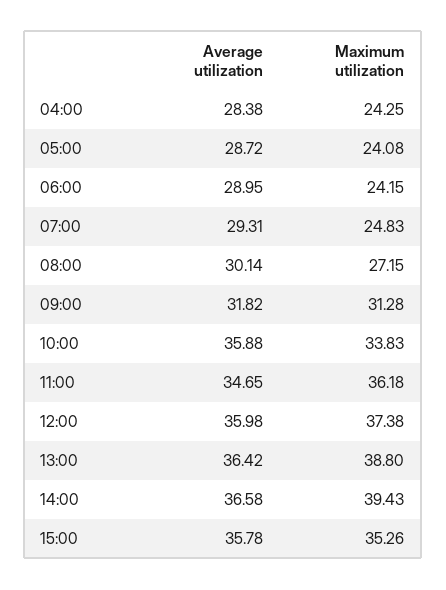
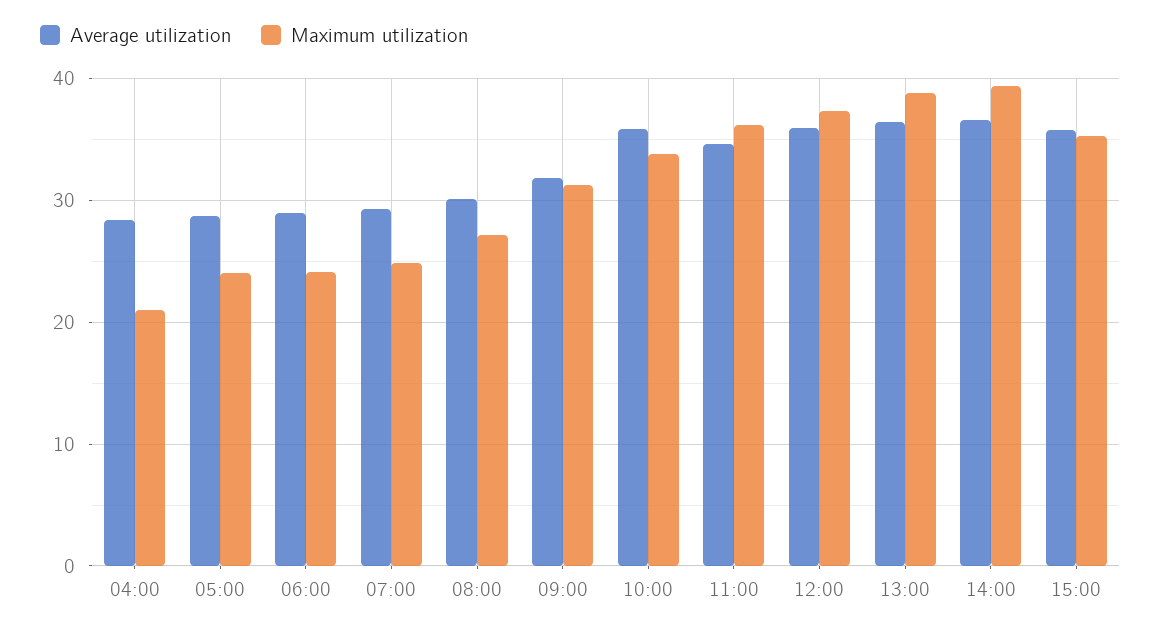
  {
    "Average utilization": {
      "04:00": 28.38,
      "05:00": 28.72,
      "06:00": 28.95,
      "07:00": 29.31,
      "08:00": 30.14,
      "09:00": 31.82,
      "10:00": 35.88,
      "11:00": 34.65,
      "12:00": 35.98,
      "13:00": 36.42,
      "14:00": 36.58,
      "15:00": 35.78
    },
    "Maximum utilization": {
-     "04:00": 24.25,
+     "04:00": 21,
      "05:00": 24.08,
      "06:00": 24.15,
      "07:00": 24.83,
      "08:00": 27.15,
      "09:00": 31.28,
      "10:00": 33.83,
      "11:00": 36.18,
      "12:00": 37.38,
      "13:00": 38.8,
      "14:00": 39.43,
      "15:00": 35.26
    }
  }

